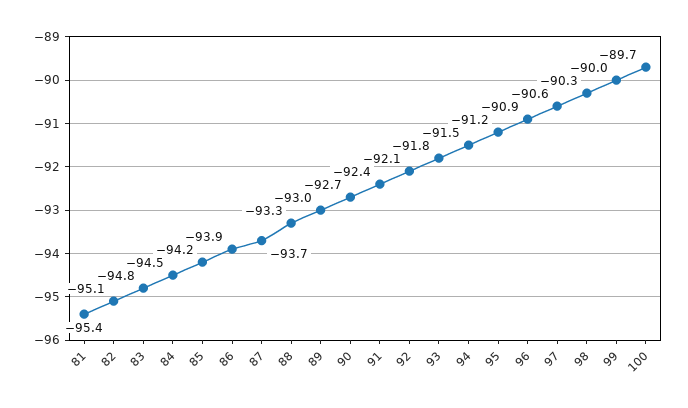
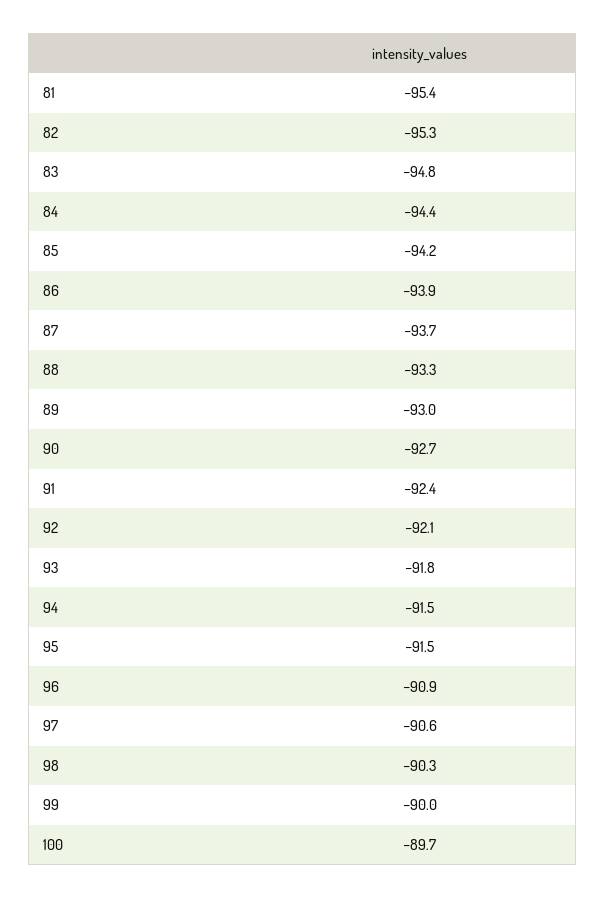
  {
    "81": -95.4,
-   "82": -95.1,
+   "82": -95.3,
    "83": -94.8,
-   "84": -94.5,
+   "84": -94.4,
    "85": -94.2,
    "86": -93.9,
    "87": -93.7,
    "88": -93.3,
    "89": -93,
    "90": -92.7,
    "91": -92.4,
    "92": -92.1,
    "93": -91.8,
    "94": -91.5,
-   "95": -91.2,
+   "95": -91.5,
    "96": -90.9,
    "97": -90.6,
    "98": -90.3,
    "99": -90,
    "100": -89.7
  }

